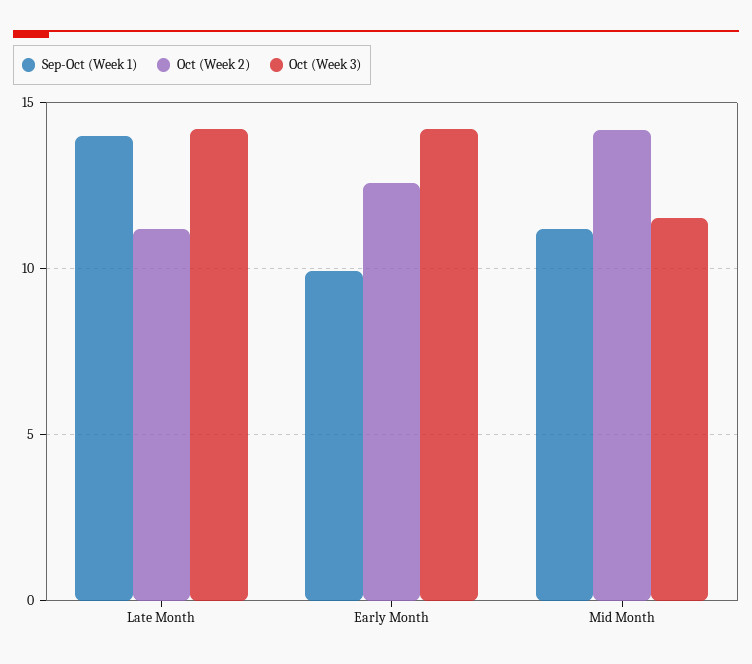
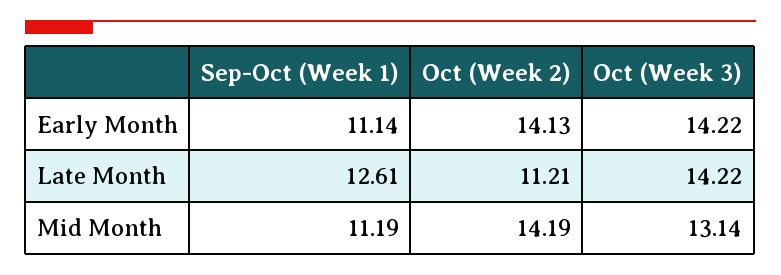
  {
    "Sep-Oct (Week 1)": {
-     "Late Month": 14,
+     "Late Month": 12.61,
-     "Early Month": 10,
+     "Early Month": 11.14,
      "Mid Month": 11.19
    },
    "Oct (Week 2)": {
      "Late Month": 11.21,
-     "Early Month": 12.5,
+     "Early Month": 14.13,
      "Mid Month": 14.19
    },
    "Oct (Week 3)": {
      "Late Month": 14.22,
      "Early Month": 14.22,
-     "Mid Month": 11.5
+     "Mid Month": 13.14
    }
  }

